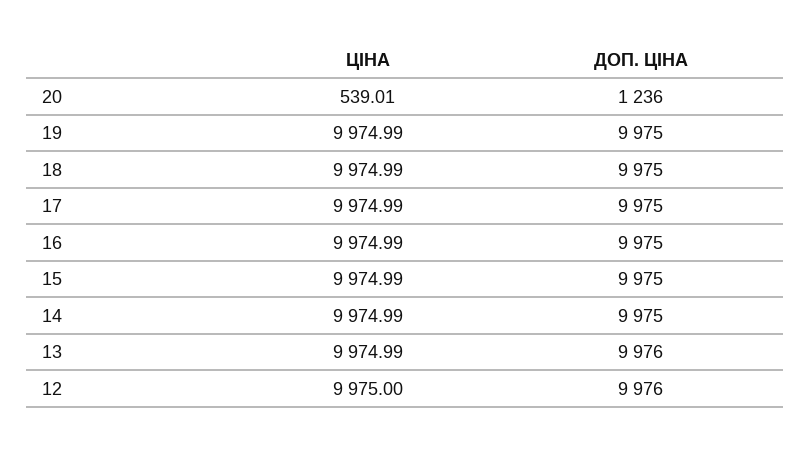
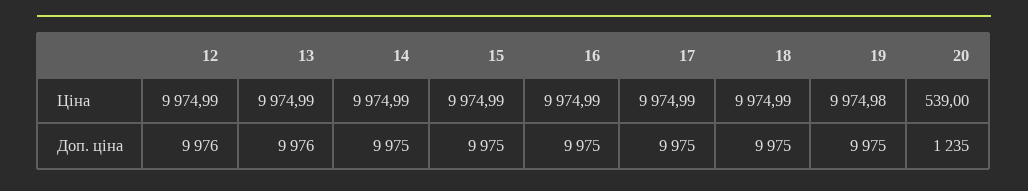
  {
    "ЦІНА": {
-     "20": 539.01,
+     "20": 539,
-     "19": 9974.99,
+     "19": 9974.98,
      "18": 9974.99,
      "17": 9974.99,
      "16": 9974.99,
      "15": 9974.99,
      "14": 9974.99,
      "13": 9974.99,
-     "12": 9975
+     "12": 9974.99
    },
    "ДОП. ЦІНА": {
-     "20": 1236,
+     "20": 1235,
      "19": 9975,
      "18": 9975,
      "17": 9975,
      "16": 9975,
      "15": 9975,
      "14": 9975,
      "13": 9976,
      "12": 9976
    }
  }

